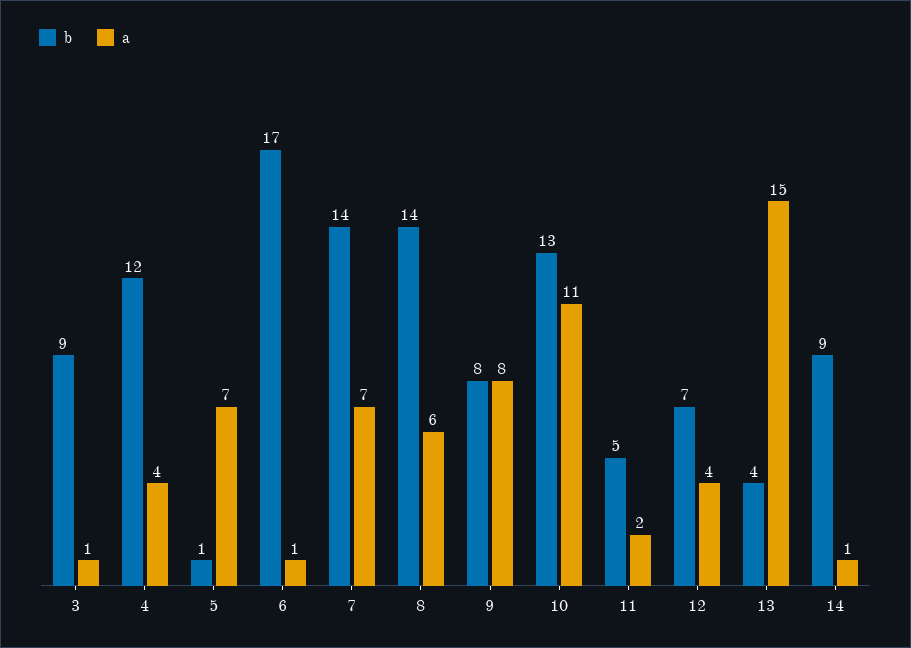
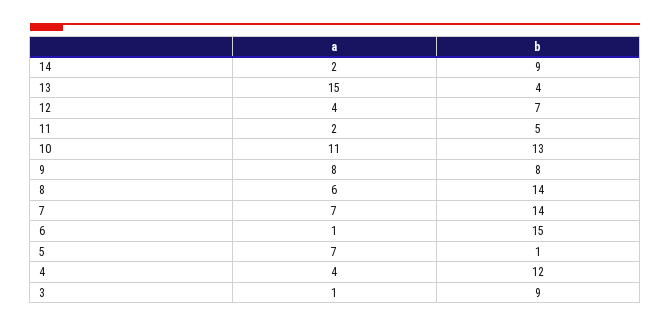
  {
    "b": {
      "3": 9,
      "4": 12,
      "5": 1,
-     "6": 17,
+     "6": 15,
      "7": 14,
      "8": 14,
      "9": 8,
      "10": 13,
      "11": 5,
      "12": 7,
      "13": 4,
      "14": 9
    },
    "a": {
      "3": 1,
      "4": 4,
      "5": 7,
      "6": 1,
      "7": 7,
      "8": 6,
      "9": 8,
      "10": 11,
      "11": 2,
      "12": 4,
      "13": 15,
-     "14": 1
+     "14": 2
    }
  }

